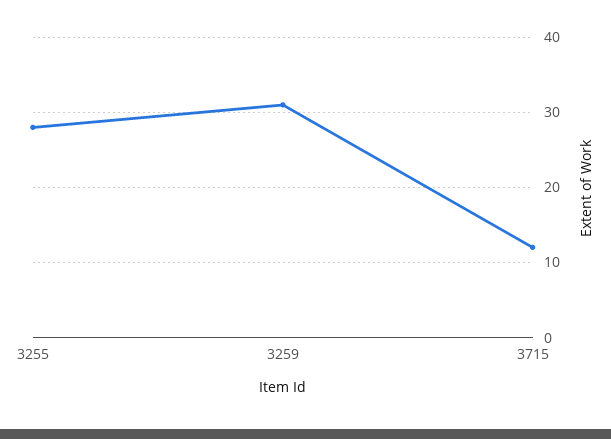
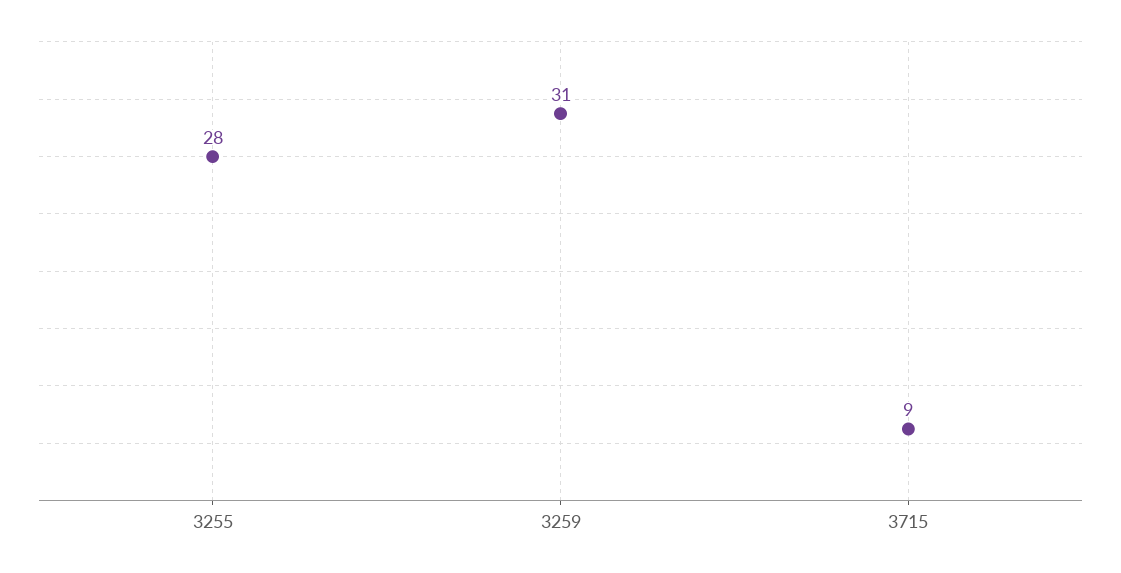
  {
    "3255": 28,
    "3259": 31,
-   "3715": 12
+   "3715": 9
  }

